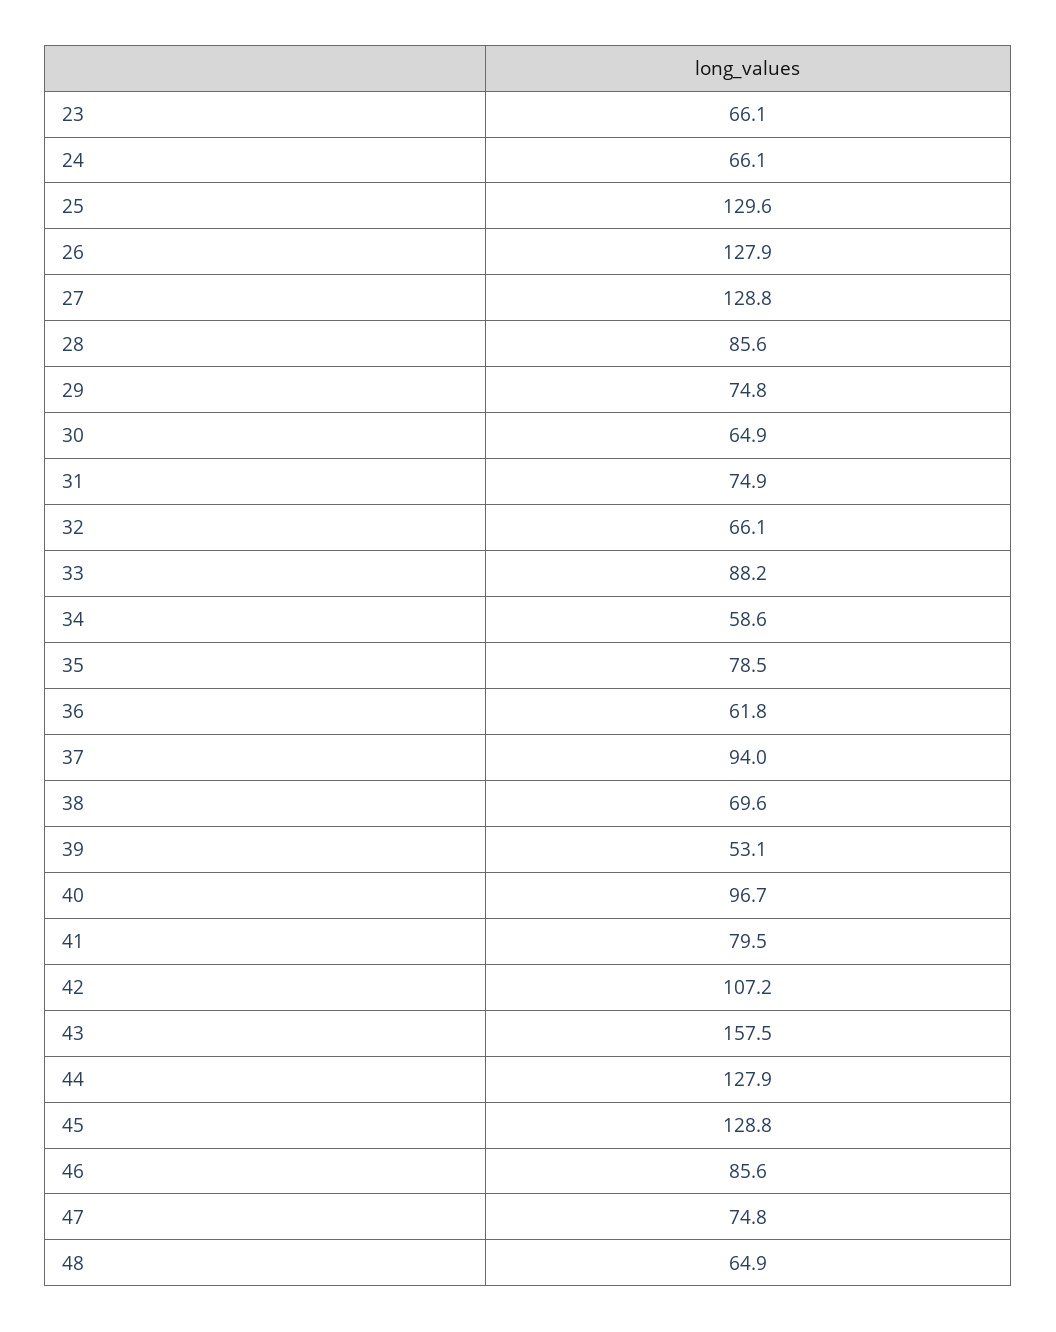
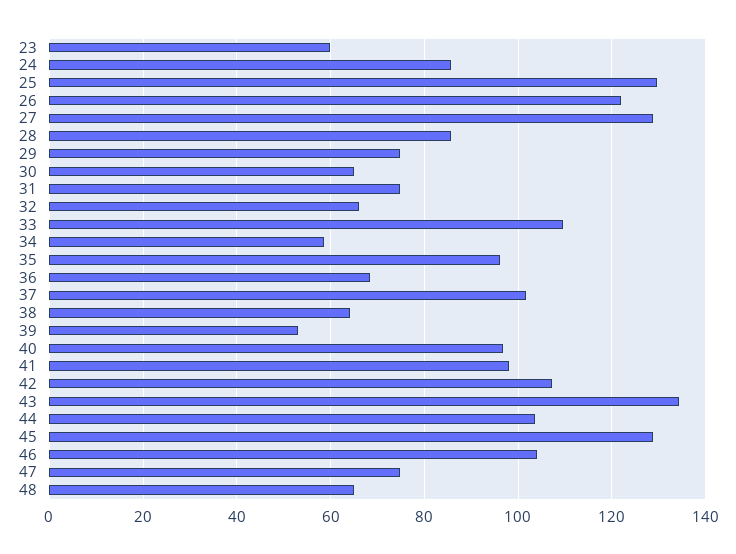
  {
-   "23": 66.1,
+   "23": 60,
-   "24": 66.1,
+   "24": 86,
    "25": 129.6,
-   "26": 127.9,
+   "26": 122,
    "27": 128.8,
    "28": 85.6,
    "29": 74.8,
    "30": 64.9,
    "31": 74.9,
    "32": 66.1,
-   "33": 88.2,
+   "33": 110,
    "34": 58.6,
-   "35": 78.5,
+   "35": 96,
-   "36": 61.8,
+   "36": 68,
-   "37": 94,
+   "37": 102,
-   "38": 69.6,
+   "38": 64,
    "39": 53.1,
    "40": 96.7,
-   "41": 79.5,
+   "41": 98,
    "42": 107.2,
-   "43": 157.5,
+   "43": 134,
-   "44": 127.9,
+   "44": 104,
    "45": 128.8,
-   "46": 85.6,
+   "46": 104,
    "47": 74.8,
    "48": 64.9
  }

